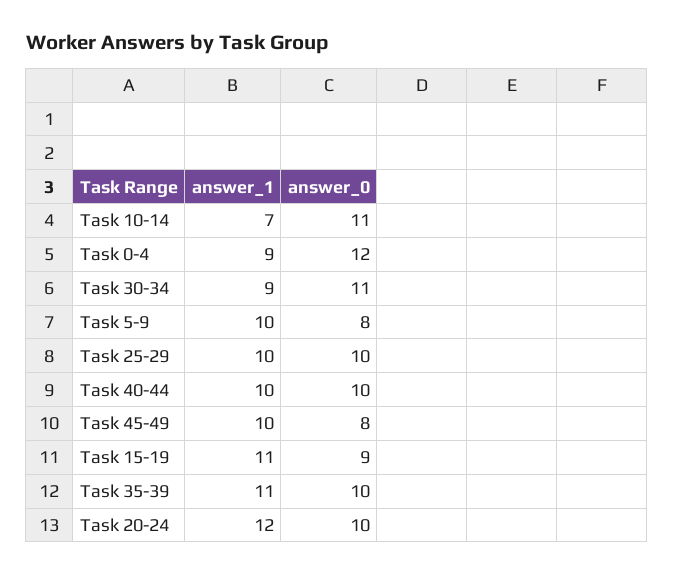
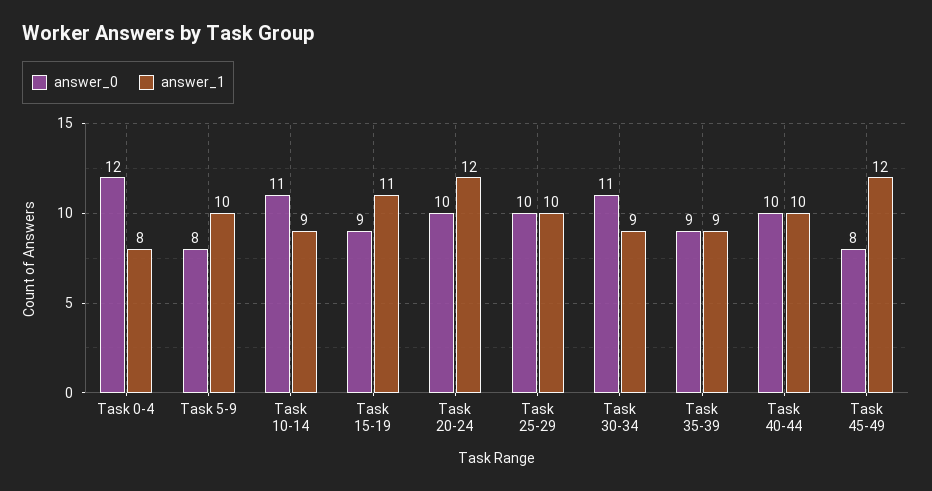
  {
    "answer_1": {
-     "Task 10-14": 7,
+     "Task 10-14": 9,
-     "Task 0-4": 9,
+     "Task 0-4": 8,
      "Task 30-34": 9,
      "Task 5-9": 10,
      "Task 25-29": 10,
      "Task 40-44": 10,
-     "Task 45-49": 10,
+     "Task 45-49": 12,
      "Task 15-19": 11,
-     "Task 35-39": 11,
+     "Task 35-39": 9,
      "Task 20-24": 12
    },
    "answer_0": {
      "Task 10-14": 11,
      "Task 0-4": 12,
      "Task 30-34": 11,
      "Task 5-9": 8,
      "Task 25-29": 10,
      "Task 40-44": 10,
      "Task 45-49": 8,
      "Task 15-19": 9,
-     "Task 35-39": 10,
+     "Task 35-39": 9,
      "Task 20-24": 10
    }
  }

